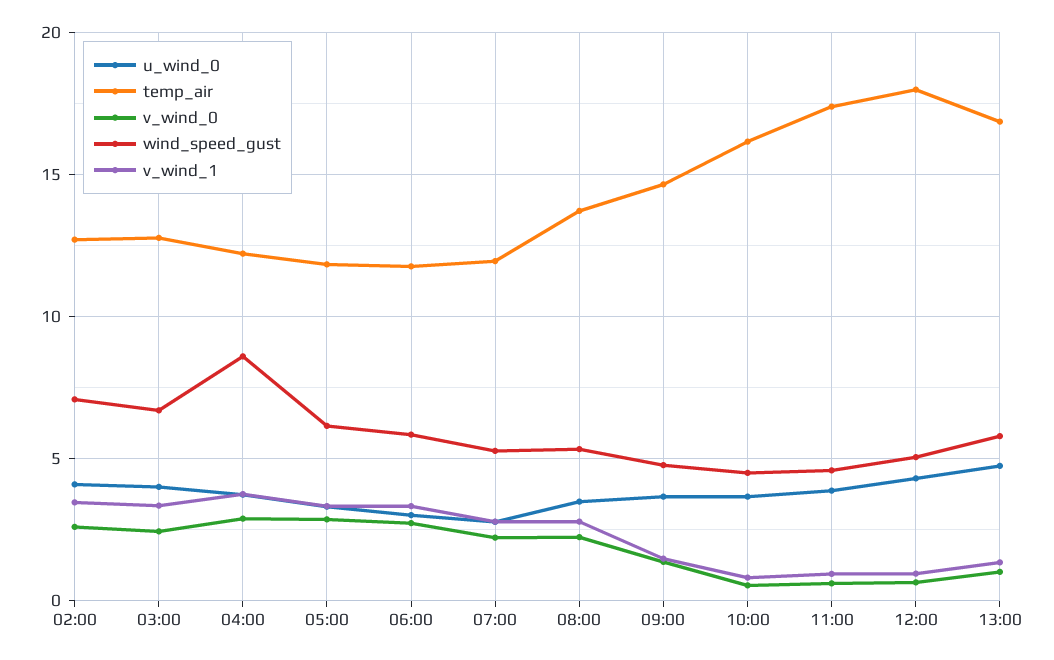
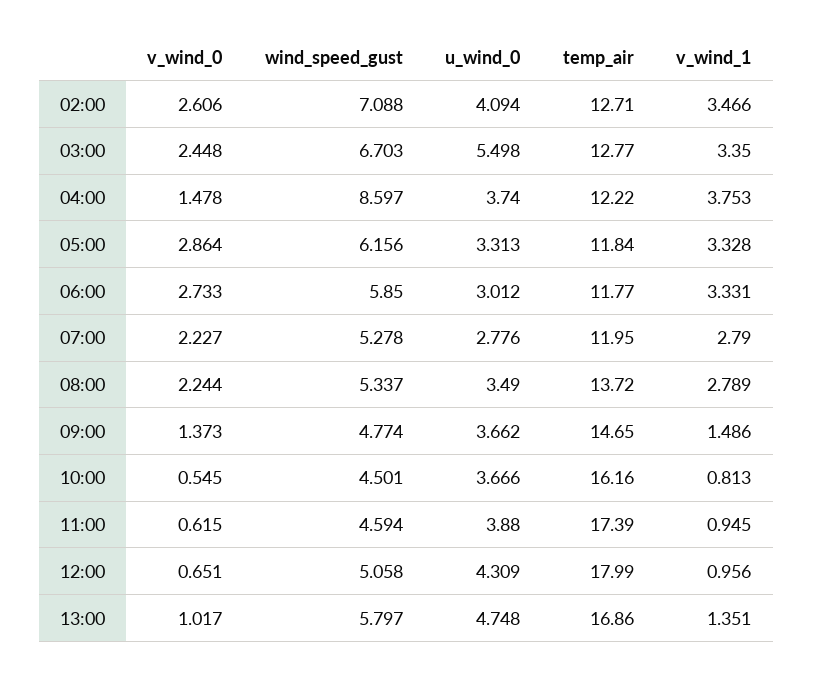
  {
    "u_wind_0": {
      "02:00": 4.094,
-     "03:00": 4,
+     "03:00": 5.498,
      "04:00": 3.74,
      "05:00": 3.313,
      "06:00": 3.012,
      "07:00": 2.776,
      "08:00": 3.49,
      "09:00": 3.662,
      "10:00": 3.666,
      "11:00": 3.88,
      "12:00": 4.309,
      "13:00": 4.748
    },
    "temp_air": {
      "02:00": 12.71,
      "03:00": 12.77,
      "04:00": 12.22,
      "05:00": 11.84,
      "06:00": 11.77,
      "07:00": 11.95,
      "08:00": 13.72,
      "09:00": 14.65,
      "10:00": 16.16,
      "11:00": 17.39,
      "12:00": 17.99,
      "13:00": 16.86
    },
    "v_wind_0": {
      "02:00": 2.606,
      "03:00": 2.448,
-     "04:00": 3,
+     "04:00": 1.478,
      "05:00": 2.864,
      "06:00": 2.733,
      "07:00": 2.227,
      "08:00": 2.244,
      "09:00": 1.373,
      "10:00": 0.545,
      "11:00": 0.615,
      "12:00": 0.651,
      "13:00": 1.017
    },
    "wind_speed_gust": {
      "02:00": 7.088,
      "03:00": 6.703,
      "04:00": 8.597,
      "05:00": 6.156,
      "06:00": 5.85,
      "07:00": 5.278,
      "08:00": 5.337,
      "09:00": 4.774,
      "10:00": 4.501,
      "11:00": 4.594,
      "12:00": 5.058,
      "13:00": 5.797
    },
    "v_wind_1": {
      "02:00": 3.466,
      "03:00": 3.35,
      "04:00": 3.753,
      "05:00": 3.328,
      "06:00": 3.331,
      "07:00": 2.79,
      "08:00": 2.789,
      "09:00": 1.486,
      "10:00": 0.813,
      "11:00": 0.945,
      "12:00": 0.956,
      "13:00": 1.351
    }
  }

